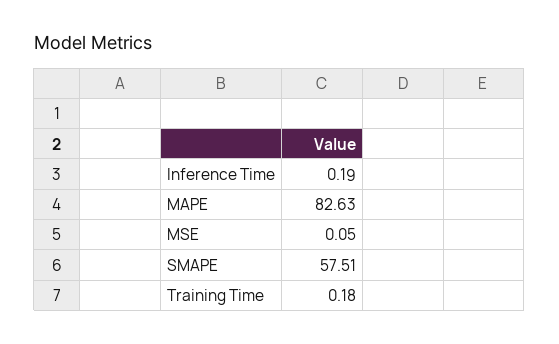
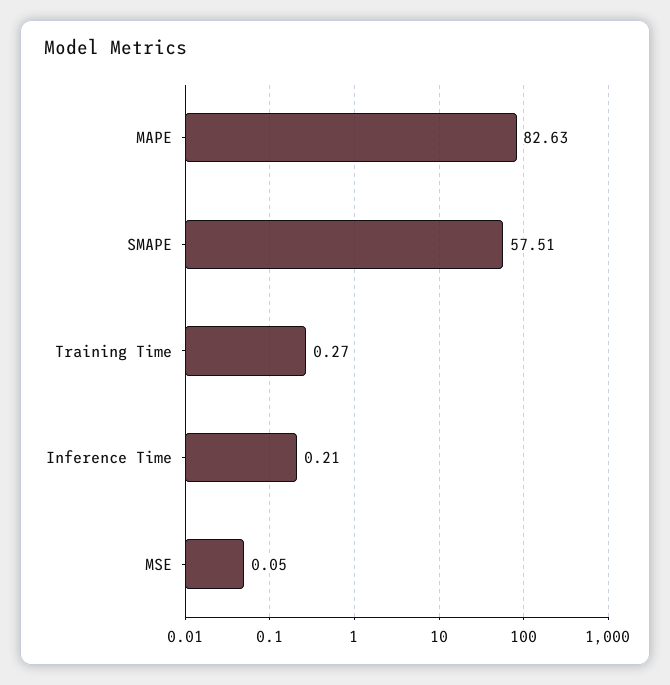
  {
-   "Inference Time": 0.19,
+   "Inference Time": 0.21,
    "MAPE": 82.63,
    "MSE": 0.05,
    "SMAPE": 57.51,
-   "Training Time": 0.18
+   "Training Time": 0.27
  }

